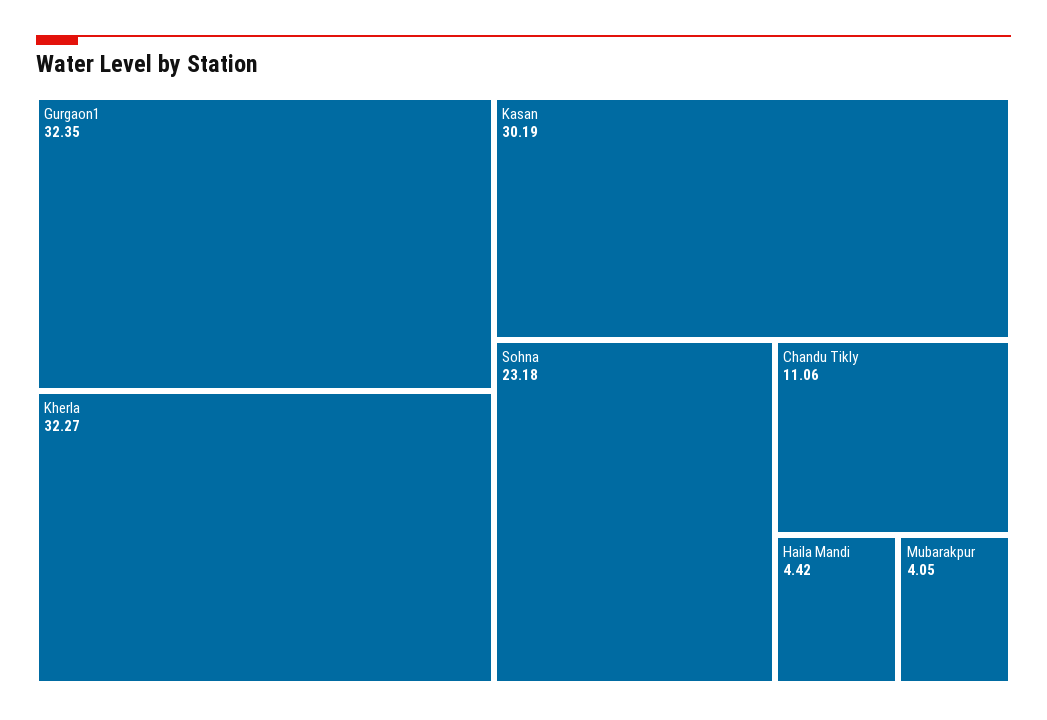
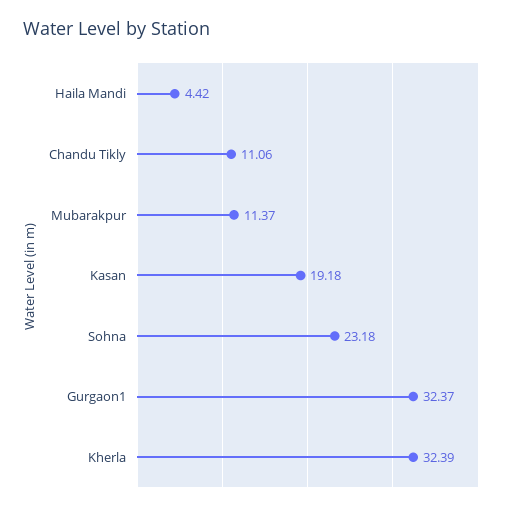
  {
-   "Gurgaon1": 32.35,
+   "Gurgaon1": 32.37,
-   "Kherla": 32.27,
+   "Kherla": 32.39,
-   "Kasan": 30.19,
+   "Kasan": 19.18,
    "Sohna": 23.18,
    "Chandu Tikly": 11.06,
    "Haila Mandi": 4.42,
-   "Mubarakpur": 4.05
+   "Mubarakpur": 11.37
  }

